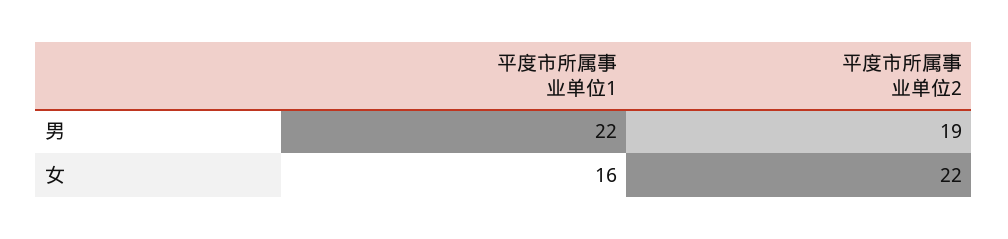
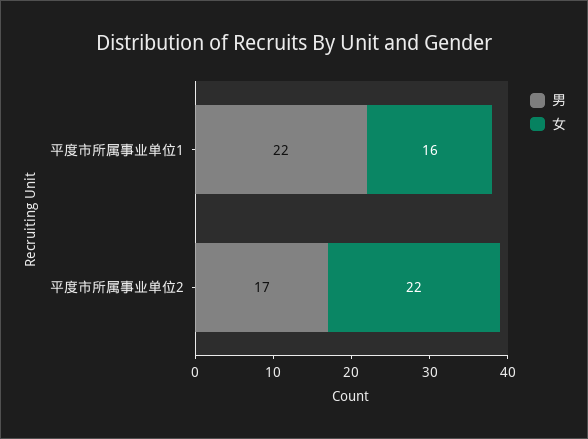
  {
    "男": {
      "平度市所属事业单位1": 22,
-     "平度市所属事业单位2": 19
+     "平度市所属事业单位2": 17
    },
    "女": {
      "平度市所属事业单位1": 16,
      "平度市所属事业单位2": 22
    }
  }

